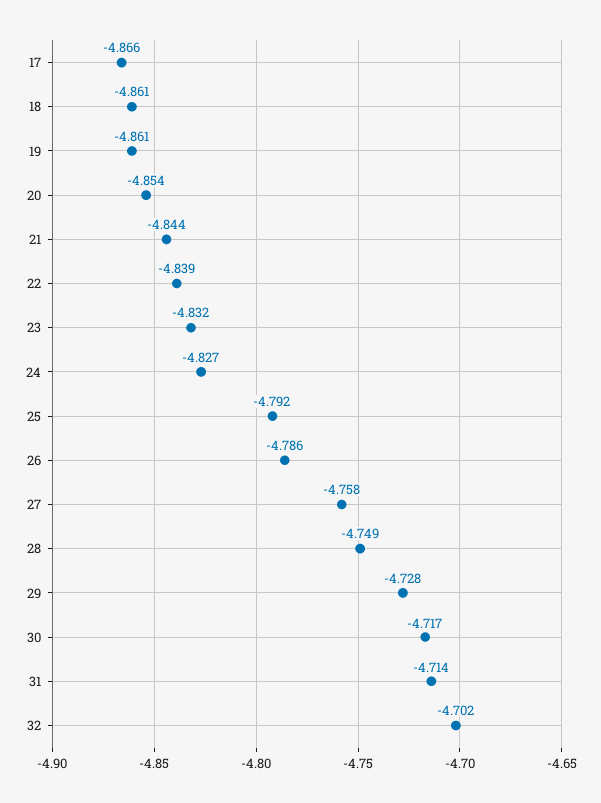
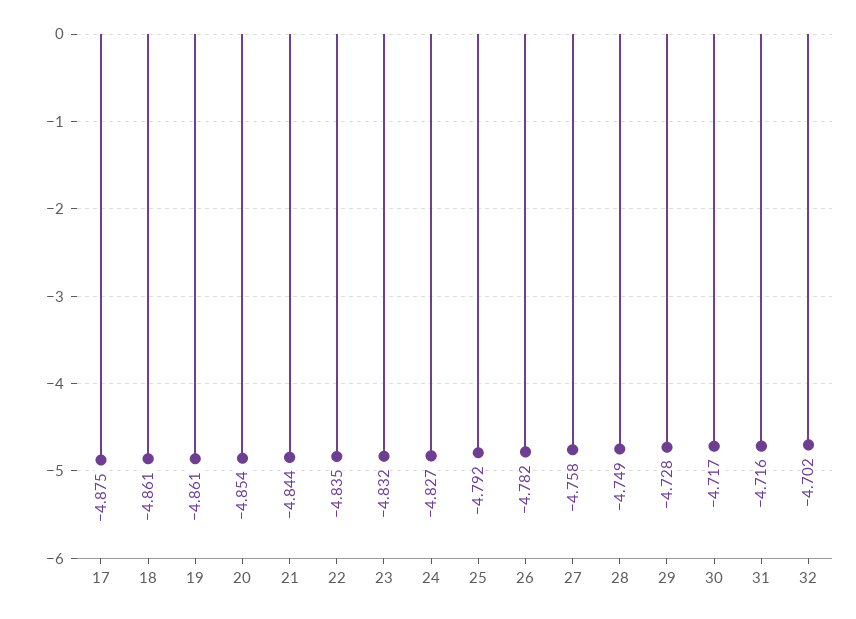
  {
-   "17": -4.866,
+   "17": -4.875,
    "18": -4.861,
    "19": -4.861,
    "20": -4.854,
    "21": -4.844,
-   "22": -4.839,
+   "22": -4.835,
    "23": -4.832,
    "24": -4.827,
    "25": -4.792,
-   "26": -4.786,
+   "26": -4.782,
    "27": -4.758,
    "28": -4.749,
    "29": -4.728,
    "30": -4.717,
-   "31": -4.714,
+   "31": -4.716,
    "32": -4.702
  }

